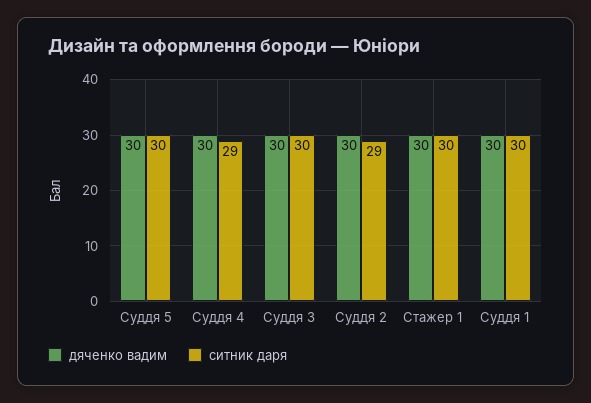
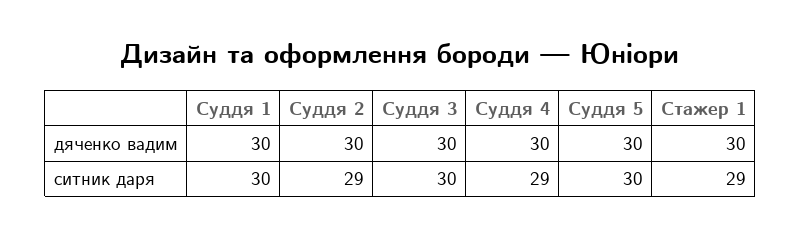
  {
    "дяченко вадим": {
      "Суддя 5": 30,
      "Суддя 4": 30,
      "Суддя 3": 30,
      "Суддя 2": 30,
      "Стажер 1": 30,
      "Суддя 1": 30
    },
    "ситник даря": {
      "Суддя 5": 30,
      "Суддя 4": 29,
      "Суддя 3": 30,
      "Суддя 2": 29,
-     "Стажер 1": 30,
+     "Стажер 1": 29,
      "Суддя 1": 30
    }
  }

